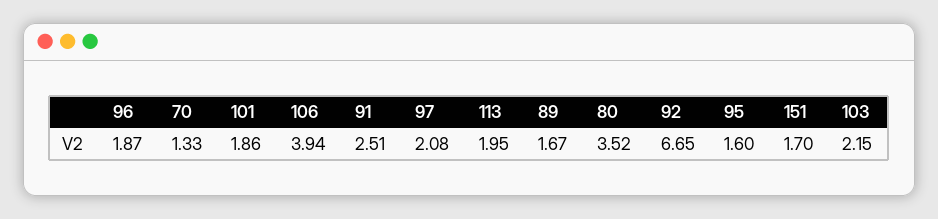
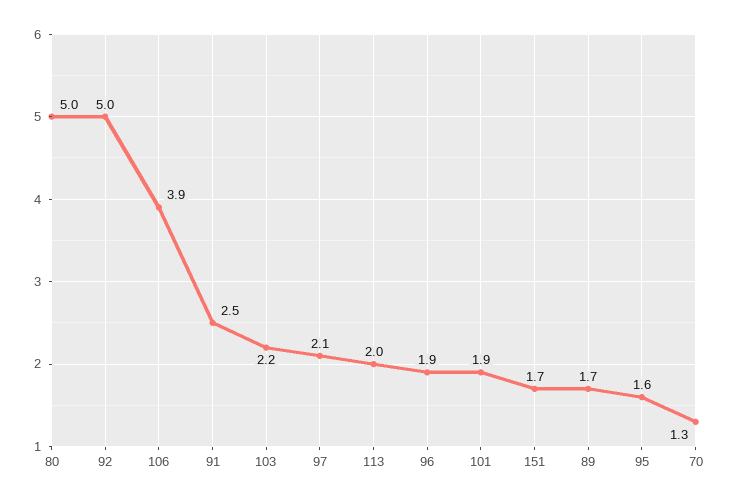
  {
    "96": 1.87,
    "70": 1.33,
    "101": 1.86,
    "106": 3.94,
    "91": 2.51,
    "97": 2.08,
    "113": 1.95,
    "89": 1.67,
-   "80": 3.52,
+   "80": 5,
-   "92": 6.65,
+   "92": 5,
    "95": 1.6,
    "151": 1.7,
    "103": 2.15
  }

